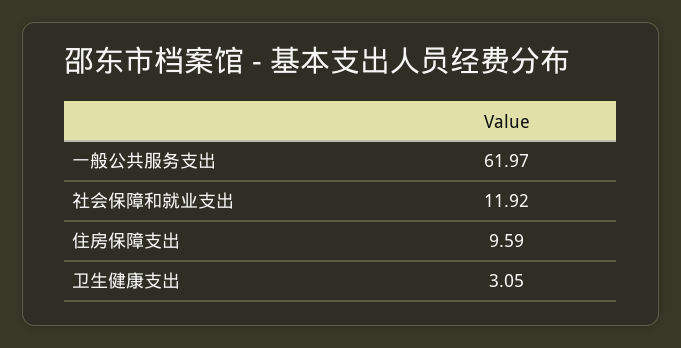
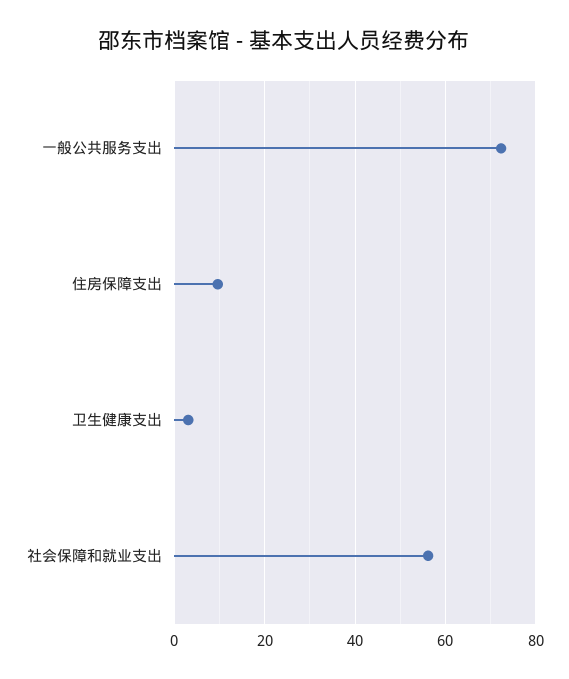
  {
-   "一般公共服务支出": 61.97,
+   "一般公共服务支出": 72,
-   "社会保障和就业支出": 11.92,
+   "社会保障和就业支出": 56,
    "住房保障支出": 9.59,
    "卫生健康支出": 3.05
  }

